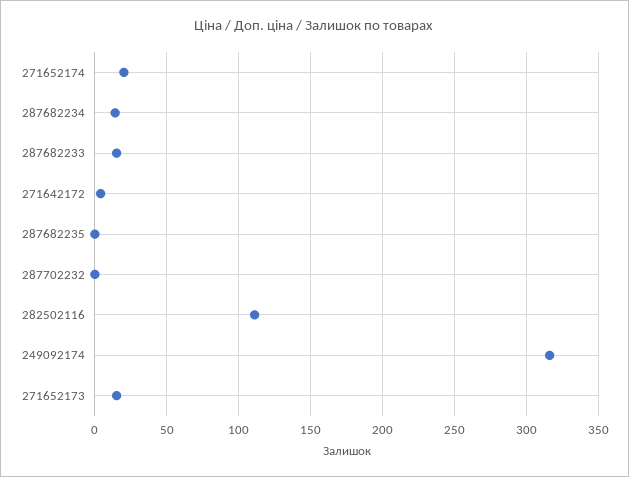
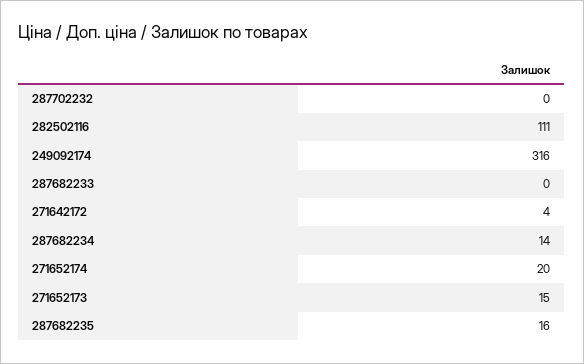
  {
    "271652174": 20,
    "287682234": 14,
-   "287682233": 15,
+   "287682233": 0,
    "271642172": 4,
-   "287682235": 0,
+   "287682235": 16,
    "287702232": 0,
    "282502116": 111,
    "249092174": 316,
    "271652173": 15
  }

